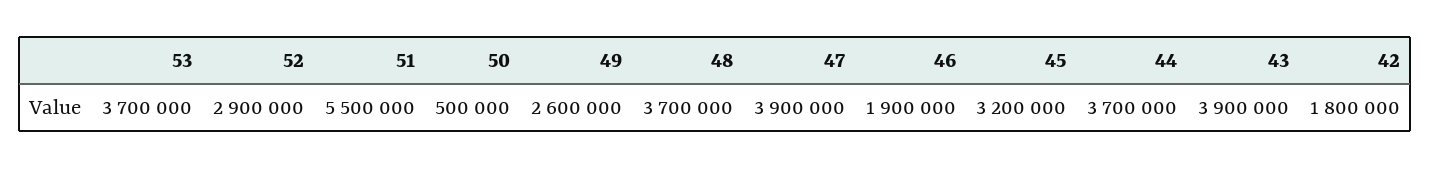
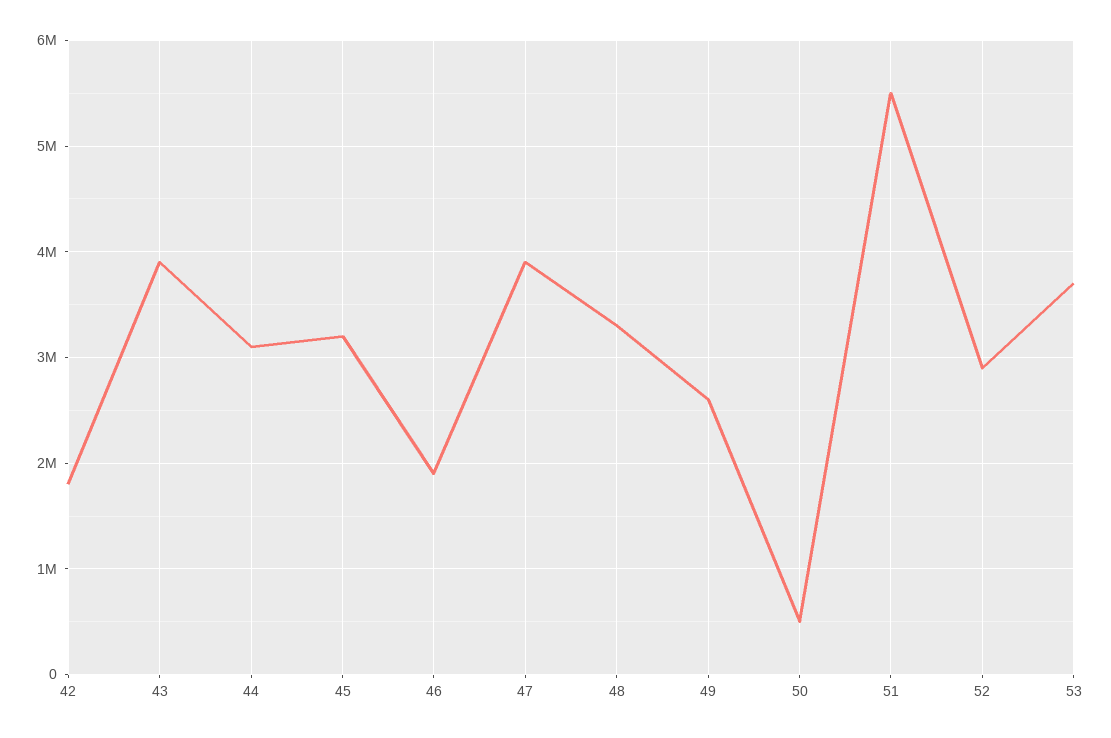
  {
    "53": 3700000,
    "52": 2900000,
    "51": 5500000,
    "50": 500000,
    "49": 2600000,
-   "48": 3700000,
+   "48": 3300000,
    "47": 3900000,
    "46": 1900000,
    "45": 3200000,
-   "44": 3700000,
+   "44": 3100000,
    "43": 3900000,
    "42": 1800000
  }

